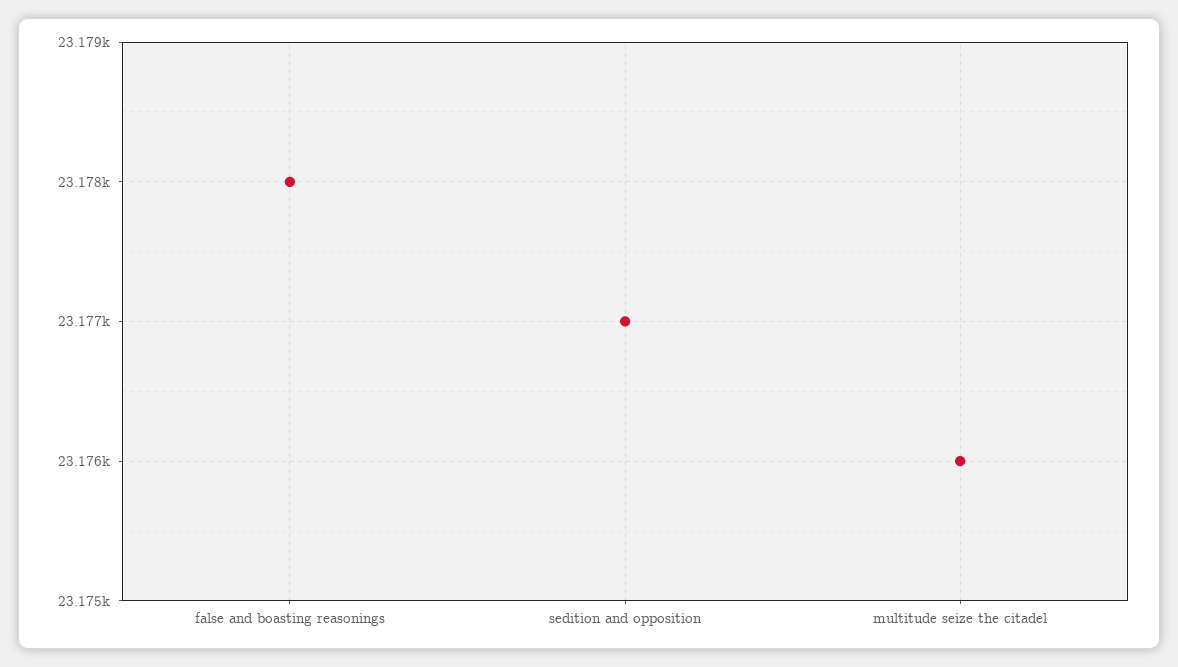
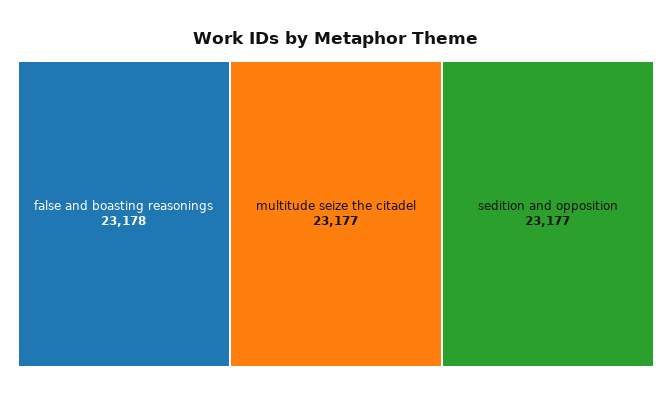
  {
    "false and boasting reasonings": 23178,
    "sedition and opposition": 23177,
-   "multitude seize the citadel": 23176
+   "multitude seize the citadel": 23177
  }

